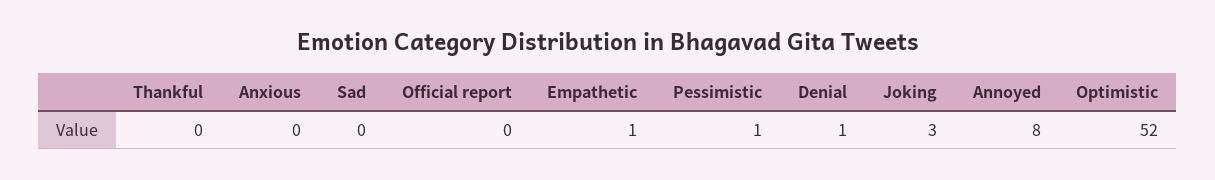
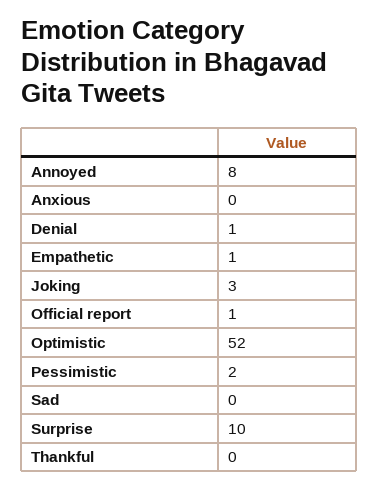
  {
    "Thankful": 0,
    "Anxious": 0,
    "Sad": 0,
-   "Official report": 0,
+   "Official report": 1,
    "Empathetic": 1,
-   "Pessimistic": 1,
+   "Pessimistic": 2,
    "Denial": 1,
    "Joking": 3,
    "Annoyed": 8,
-   "Optimistic": 52
+   "Optimistic": 52,
+   "Surprise": 10
  }

